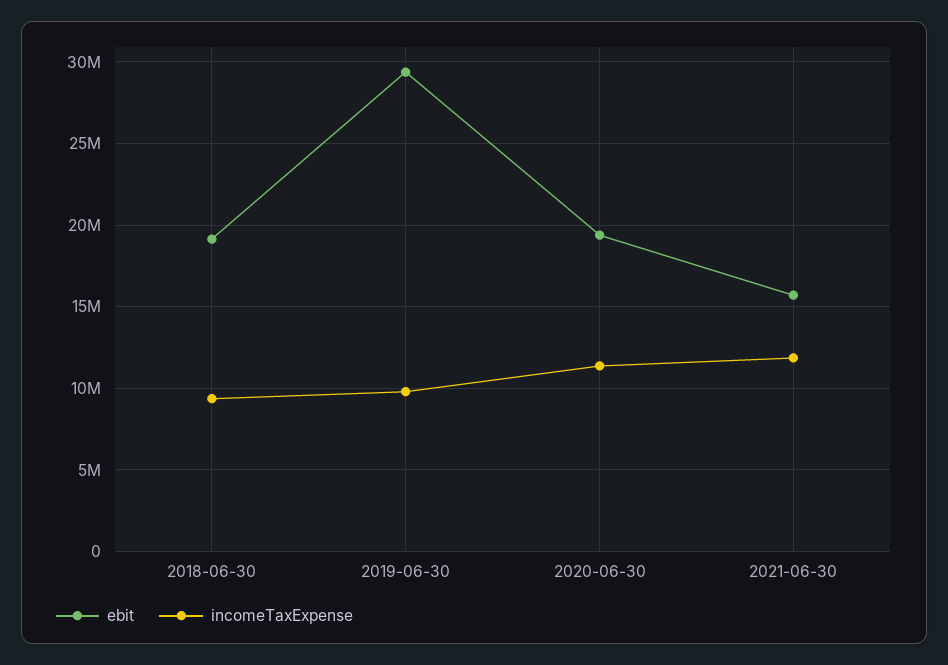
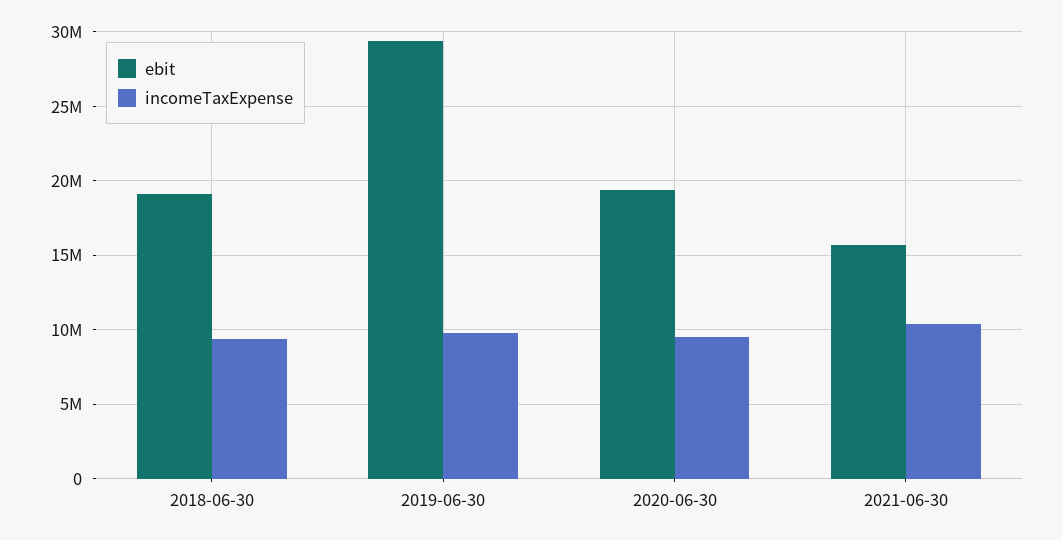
  {
    "ebit": {
      "2018-06-30": 19000000,
      "2019-06-30": 29500000,
      "2020-06-30": 19500000,
      "2021-06-30": 15500000
    },
    "incomeTaxExpense": {
      "2018-06-30": 9500000,
      "2019-06-30": 10000000,
-     "2020-06-30": 11500000,
+     "2020-06-30": 9500000,
-     "2021-06-30": 12000000
+     "2021-06-30": 10500000
    }
  }

